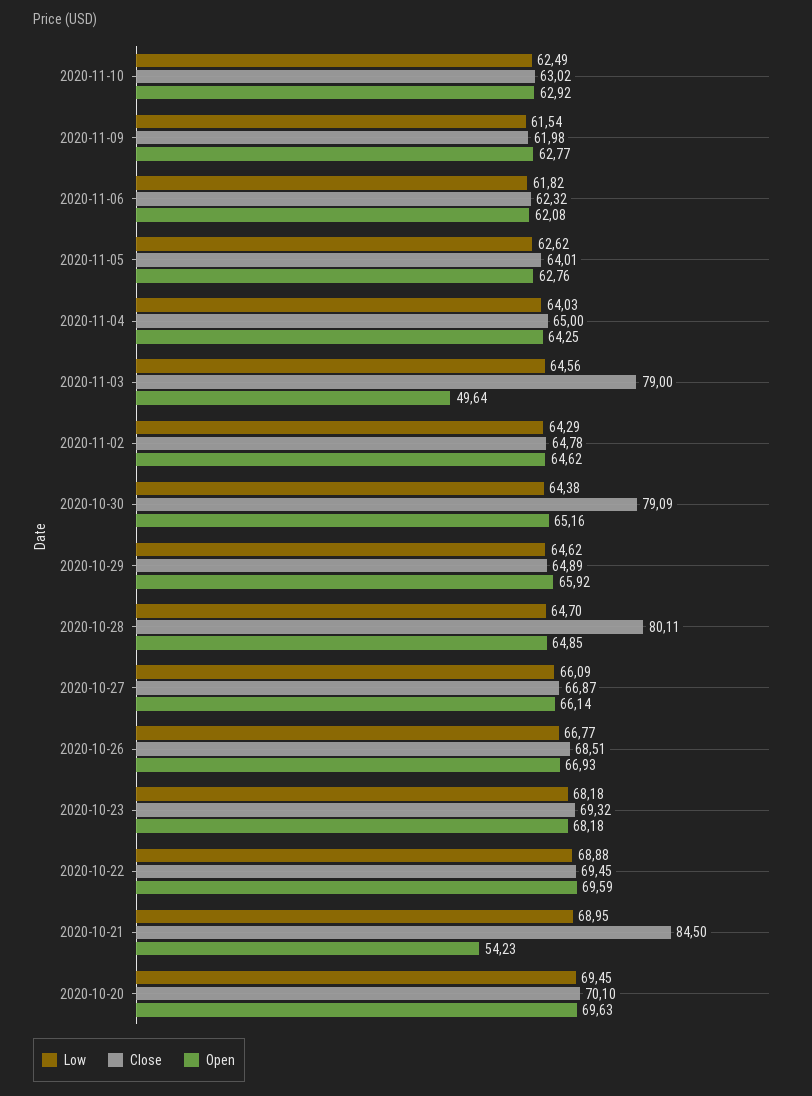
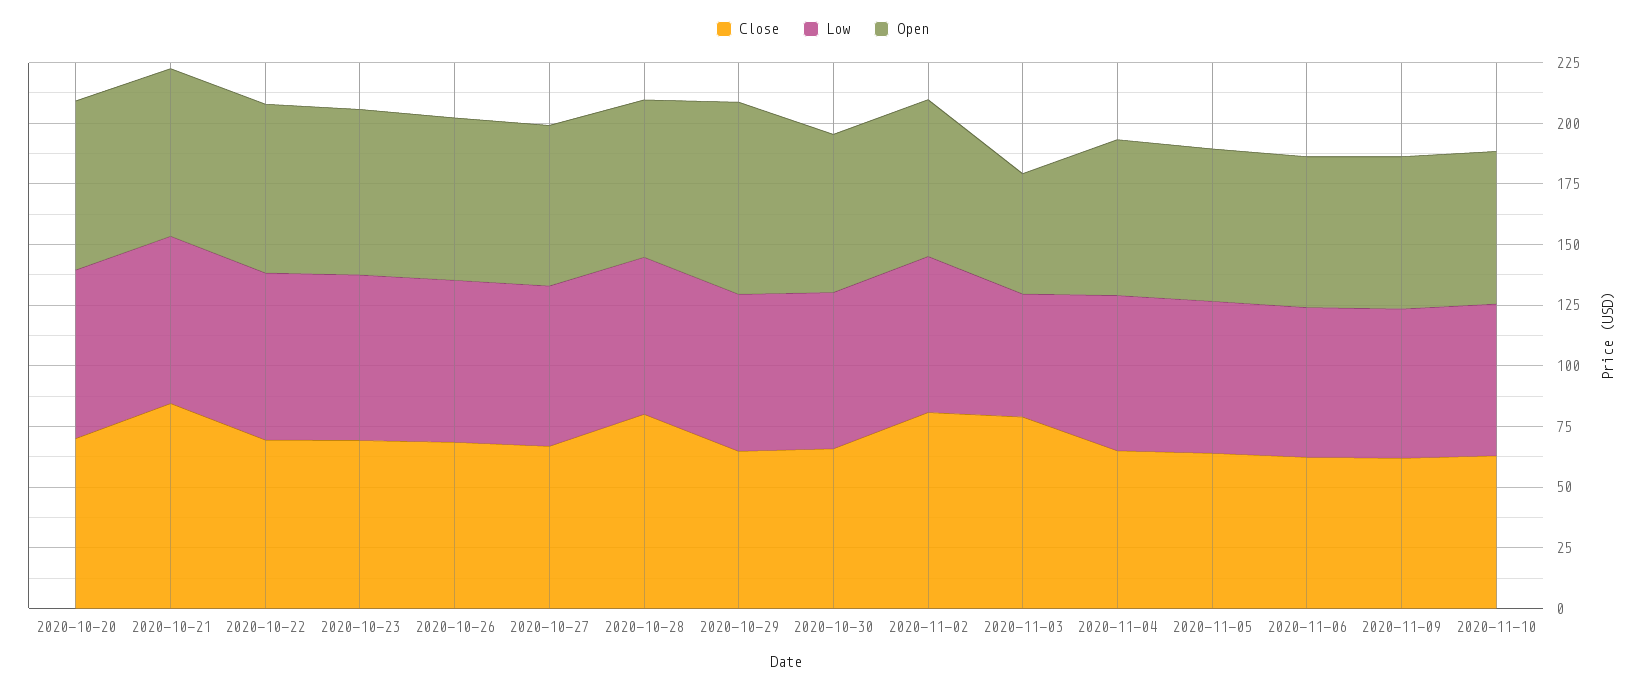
  {
    "Low": {
      "2020-11-10": 62.49,
      "2020-11-09": 61.54,
      "2020-11-06": 61.82,
      "2020-11-05": 62.62,
      "2020-11-04": 64.03,
-     "2020-11-03": 64.56,
+     "2020-11-03": 50,
      "2020-11-02": 64.29,
      "2020-10-30": 64.38,
      "2020-10-29": 64.62,
      "2020-10-28": 64.7,
      "2020-10-27": 66.09,
      "2020-10-26": 66.77,
      "2020-10-23": 68.18,
      "2020-10-22": 68.88,
      "2020-10-21": 68.95,
      "2020-10-20": 69.45
    },
    "Close": {
      "2020-11-10": 63.02,
      "2020-11-09": 61.98,
      "2020-11-06": 62.32,
      "2020-11-05": 64.01,
      "2020-11-04": 65,
      "2020-11-03": 79,
-     "2020-11-02": 64.78,
+     "2020-11-02": 80,
-     "2020-10-30": 79.09,
+     "2020-10-30": 65,
      "2020-10-29": 64.89,
      "2020-10-28": 80.11,
      "2020-10-27": 66.87,
      "2020-10-26": 68.51,
      "2020-10-23": 69.32,
      "2020-10-22": 69.45,
      "2020-10-21": 84.5,
      "2020-10-20": 70.1
    },
    "Open": {
      "2020-11-10": 62.92,
      "2020-11-09": 62.77,
      "2020-11-06": 62.08,
      "2020-11-05": 62.76,
      "2020-11-04": 64.25,
      "2020-11-03": 49.64,
      "2020-11-02": 64.62,
      "2020-10-30": 65.16,
-     "2020-10-29": 65.92,
+     "2020-10-29": 80,
      "2020-10-28": 64.85,
      "2020-10-27": 66.14,
      "2020-10-26": 66.93,
      "2020-10-23": 68.18,
      "2020-10-22": 69.59,
-     "2020-10-21": 54.23,
+     "2020-10-21": 70,
      "2020-10-20": 69.63
    }
  }

